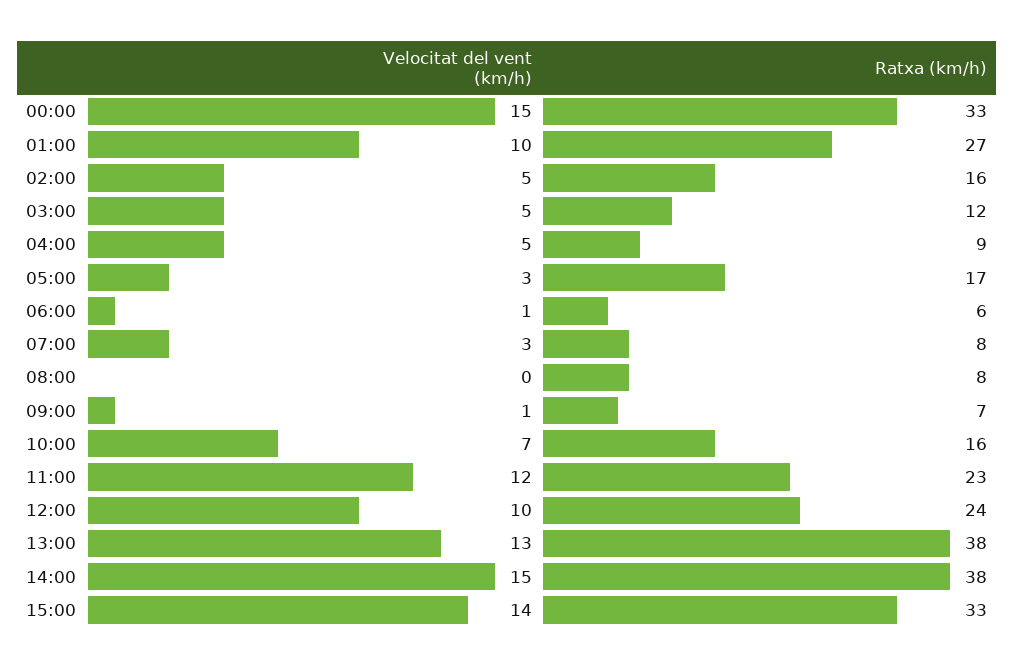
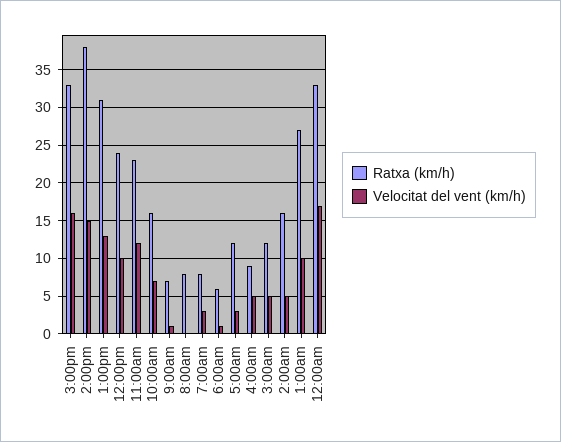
  {
    "Velocitat del vent (km/h)": {
-     "00:00": 15,
+     "00:00": 17,
      "01:00": 10,
      "02:00": 5,
      "03:00": 5,
      "04:00": 5,
      "05:00": 3,
      "06:00": 1,
      "07:00": 3,
      "08:00": 0,
      "09:00": 1,
      "10:00": 7,
      "11:00": 12,
      "12:00": 10,
      "13:00": 13,
      "14:00": 15,
-     "15:00": 14
+     "15:00": 16
    },
    "Ratxa (km/h)": {
      "00:00": 33,
      "01:00": 27,
      "02:00": 16,
      "03:00": 12,
      "04:00": 9,
-     "05:00": 17,
+     "05:00": 12,
      "06:00": 6,
      "07:00": 8,
      "08:00": 8,
      "09:00": 7,
      "10:00": 16,
      "11:00": 23,
      "12:00": 24,
-     "13:00": 38,
+     "13:00": 31,
      "14:00": 38,
      "15:00": 33
    }
  }

